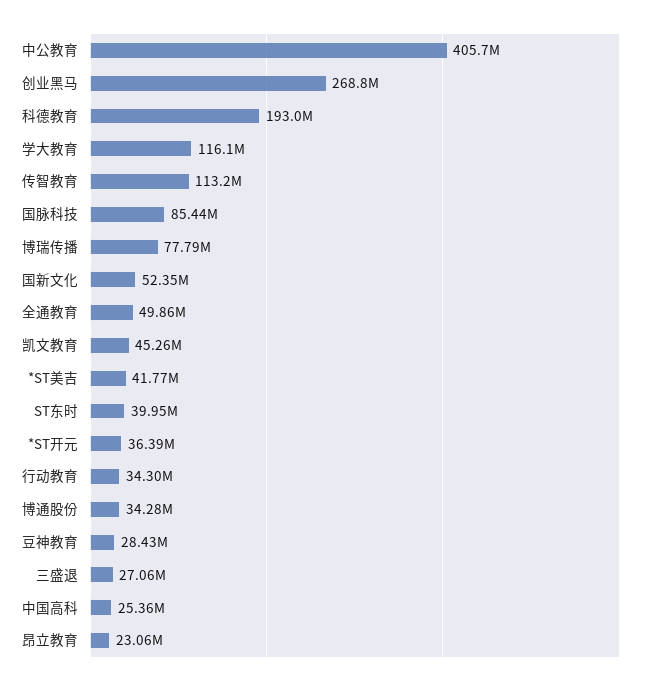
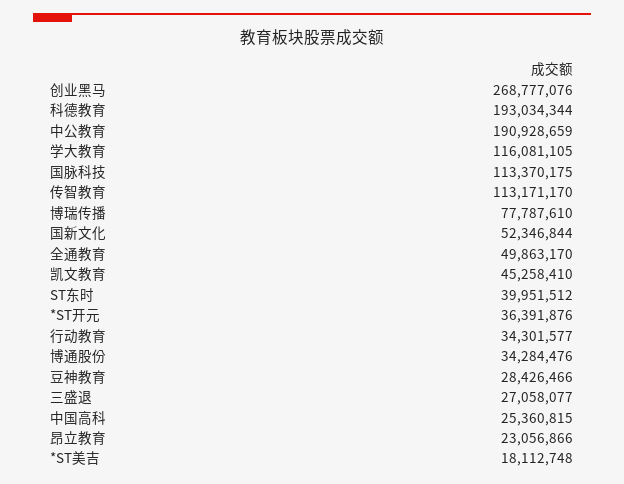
  {
-   "中公教育": 405700000,
+   "中公教育": 190928659,
    "创业黑马": 268777076,
    "科德教育": 193034344,
    "学大教育": 116081105,
    "传智教育": 113171170,
-   "国脉科技": 85440000,
+   "国脉科技": 113370175,
    "博瑞传播": 77787610,
    "国新文化": 52346844,
    "全通教育": 49863170,
    "凯文教育": 45258410,
-   "*ST美吉": 41770000,
+   "*ST美吉": 18112748,
    "ST东时": 39951512,
    "*ST开元": 36391876,
    "行动教育": 34301577,
    "博通股份": 34284476,
    "豆神教育": 28426466,
    "三盛退": 27058077,
    "中国高科": 25360815,
    "昂立教育": 23056866
  }

